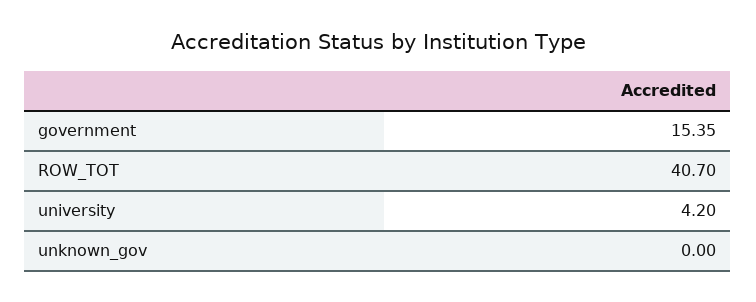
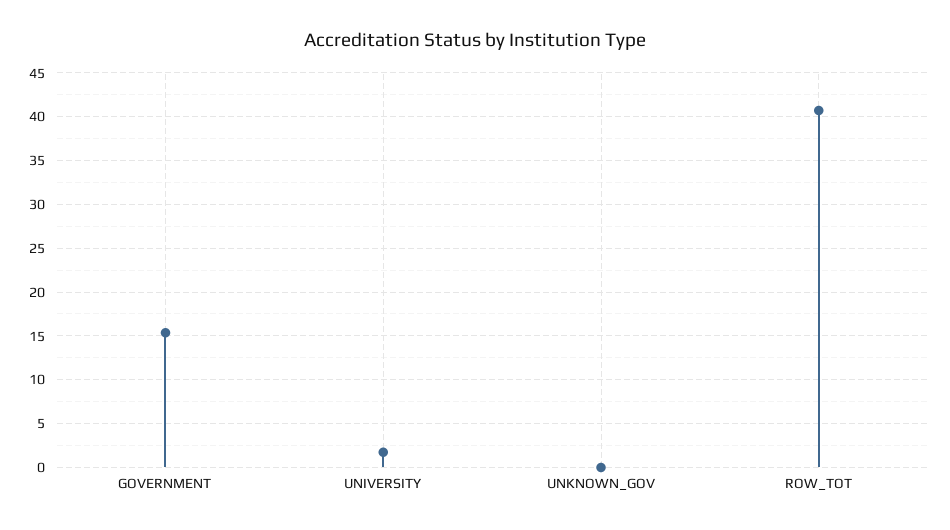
  {
    "government": 15.35,
    "ROW_TOT": 40.7,
-   "university": 4.2,
+   "university": 2,
    "unknown_gov": 0
  }

